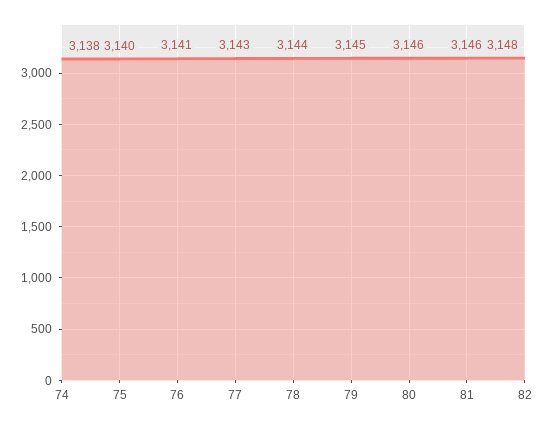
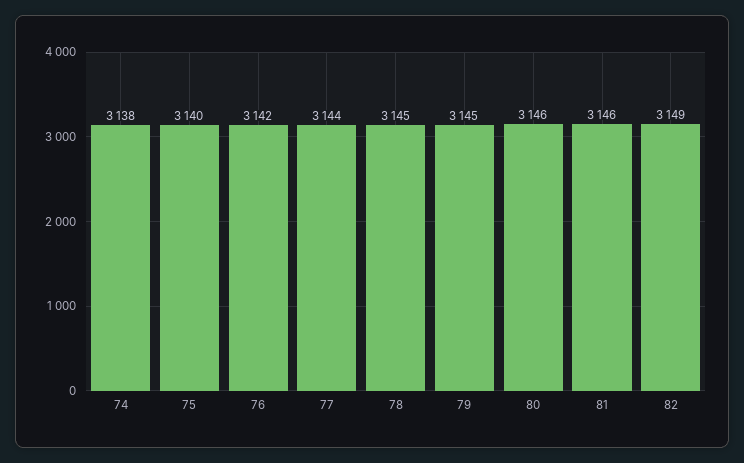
  {
    "74": 3138,
    "75": 3140,
-   "76": 3141,
+   "76": 3142,
-   "77": 3143,
+   "77": 3144,
-   "78": 3144,
+   "78": 3145,
    "79": 3145,
    "80": 3146,
    "81": 3146,
-   "82": 3148
+   "82": 3149
  }

